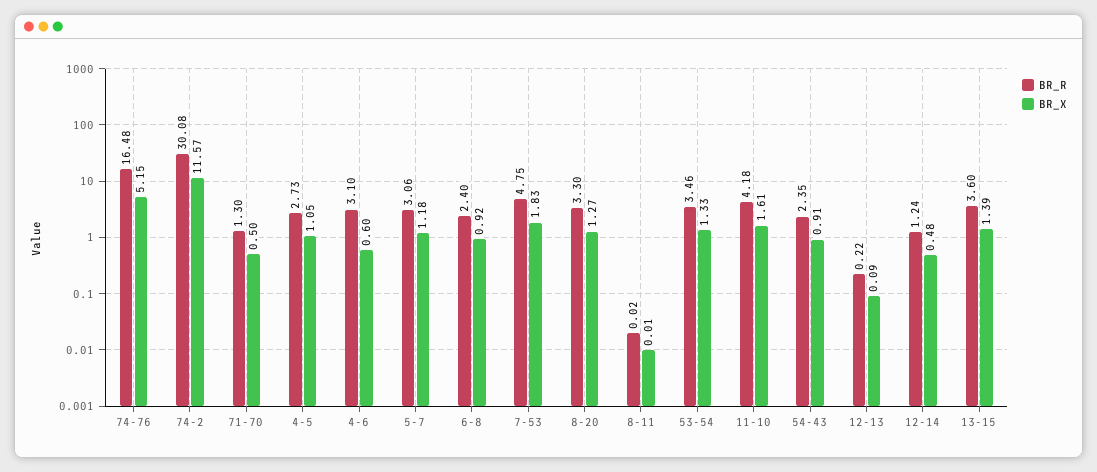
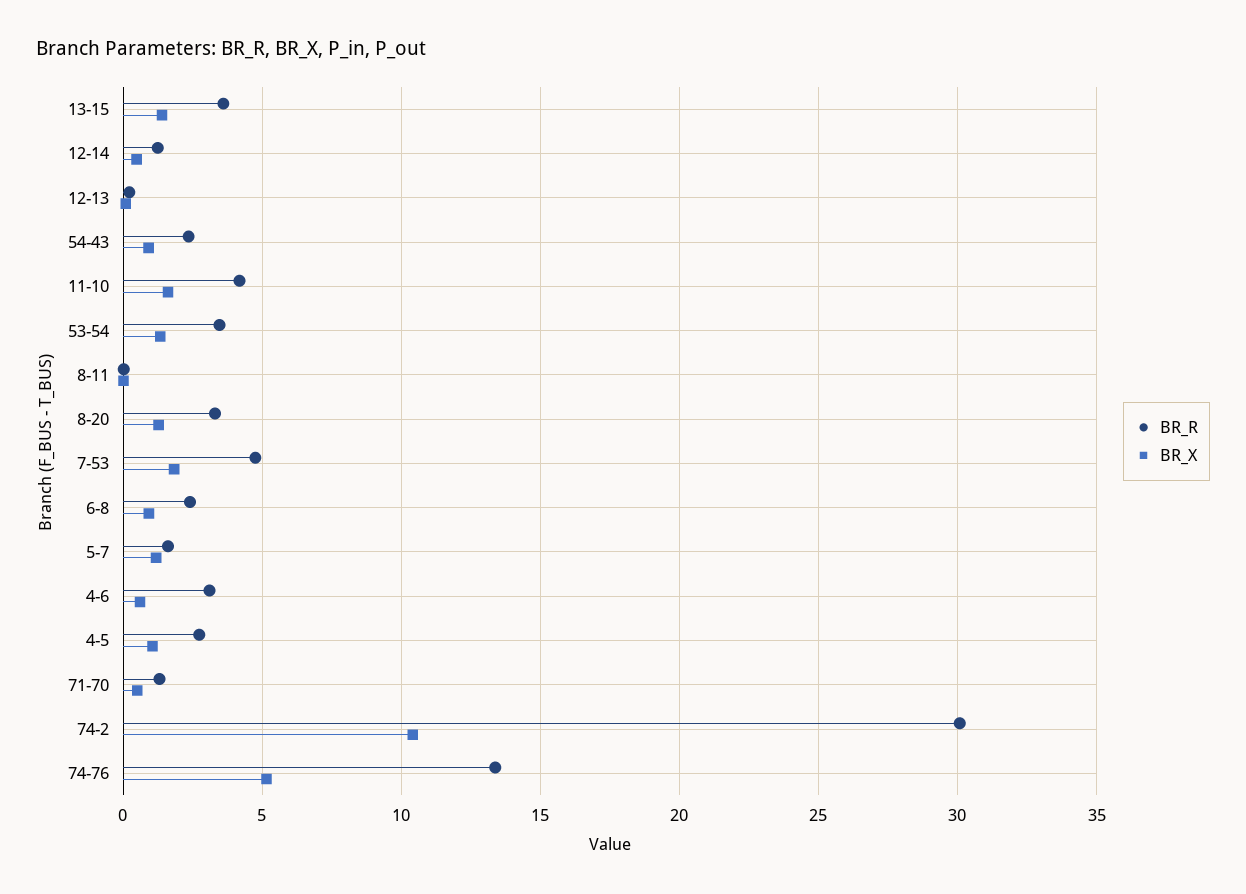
  {
    "BR_R": {
-     "74-76": 16.48,
+     "74-76": 13.5,
      "74-2": 30.08,
      "71-70": 1.3,
      "4-5": 2.73,
      "4-6": 3.1,
-     "5-7": 3.06,
+     "5-7": 1.5,
      "6-8": 2.4,
      "7-53": 4.75,
      "8-20": 3.3,
      "8-11": 0.02,
      "53-54": 3.46,
      "11-10": 4.18,
      "54-43": 2.35,
      "12-13": 0.22,
      "12-14": 1.24,
      "13-15": 3.6
    },
    "BR_X": {
      "74-76": 5.15,
-     "74-2": 11.57,
+     "74-2": 10.5,
      "71-70": 0.5,
      "4-5": 1.05,
      "4-6": 0.6,
      "5-7": 1.18,
      "6-8": 0.92,
      "7-53": 1.83,
      "8-20": 1.27,
      "8-11": 0.01,
      "53-54": 1.33,
      "11-10": 1.61,
      "54-43": 0.91,
      "12-13": 0.09,
      "12-14": 0.48,
      "13-15": 1.39
    }
  }

